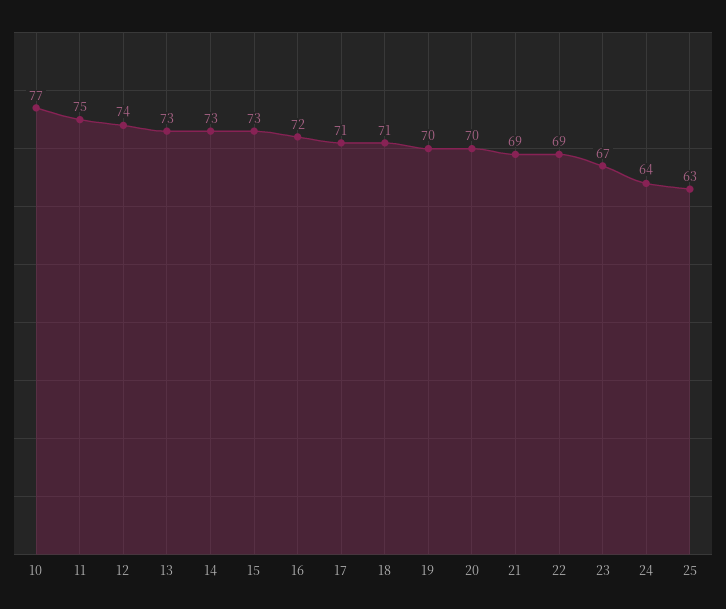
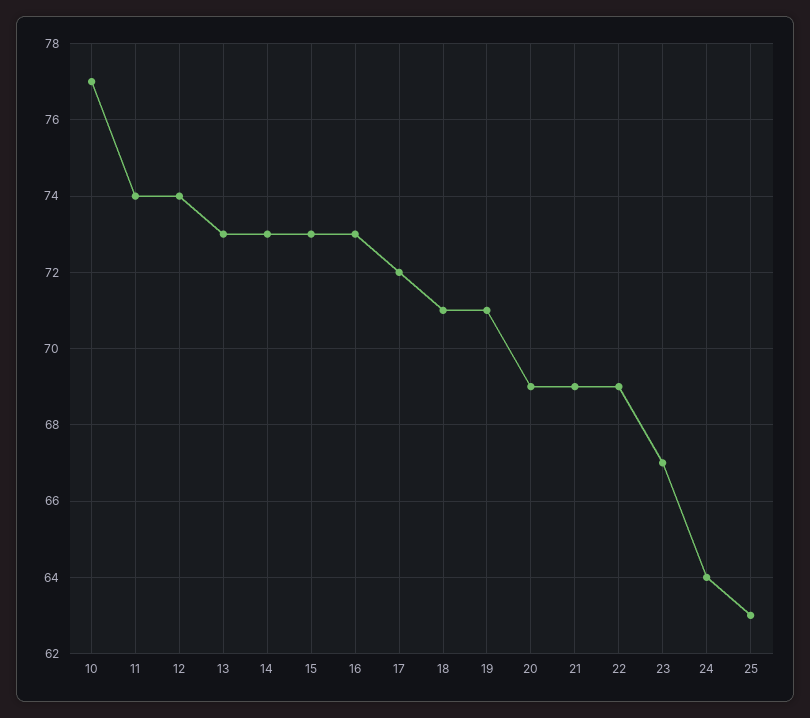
  {
    "10": 77,
-   "11": 75,
+   "11": 74,
    "12": 74,
    "13": 73,
    "14": 73,
    "15": 73,
-   "16": 72,
+   "16": 73,
-   "17": 71,
+   "17": 72,
    "18": 71,
-   "19": 70,
+   "19": 71,
-   "20": 70,
+   "20": 69,
    "21": 69,
    "22": 69,
    "23": 67,
    "24": 64,
    "25": 63
  }

